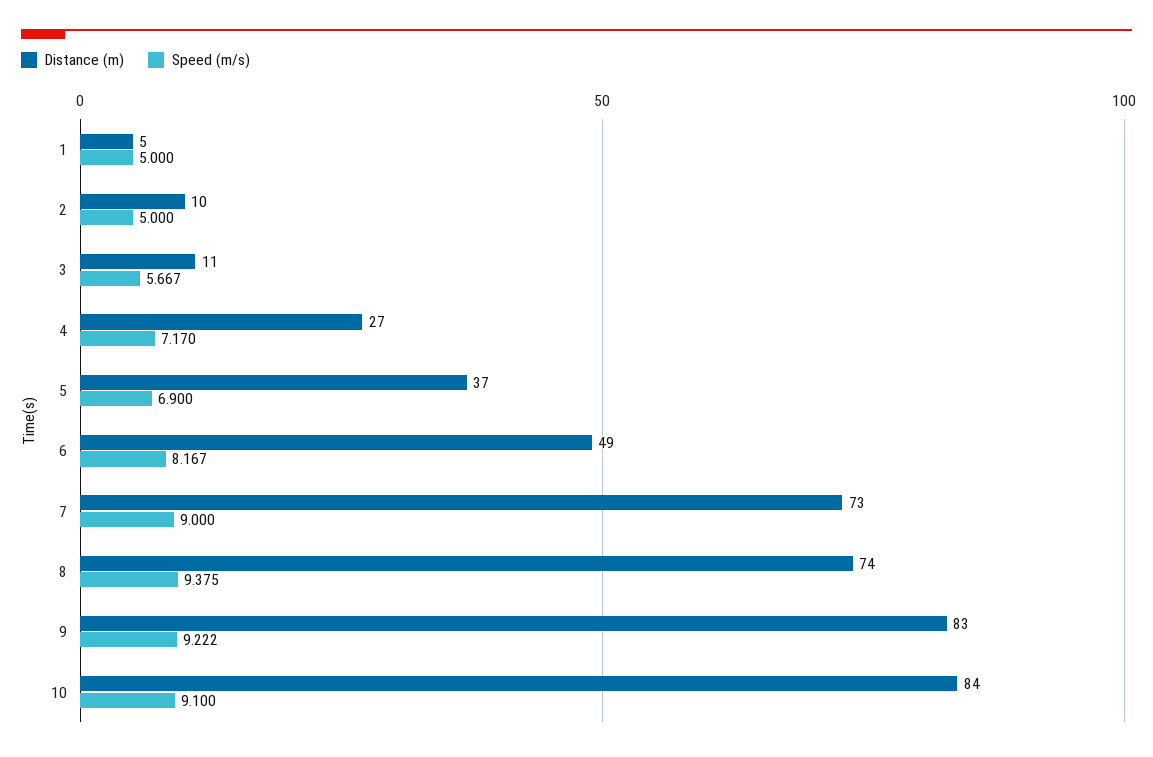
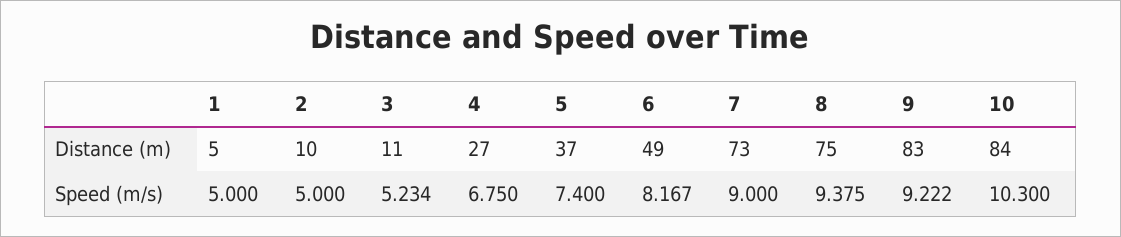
  {
    "Distance (m)": {
      "1": 5,
      "2": 10,
      "3": 11,
      "4": 27,
      "5": 37,
      "6": 49,
      "7": 73,
-     "8": 74,
+     "8": 75,
      "9": 83,
      "10": 84
    },
    "Speed (m/s)": {
      "1": 5,
      "2": 5,
-     "3": 5.667,
+     "3": 5.234,
-     "4": 7.17,
+     "4": 6.75,
-     "5": 6.9,
+     "5": 7.4,
      "6": 8.167,
      "7": 9,
      "8": 9.375,
      "9": 9.222,
-     "10": 9.1
+     "10": 10.3
    }
  }

